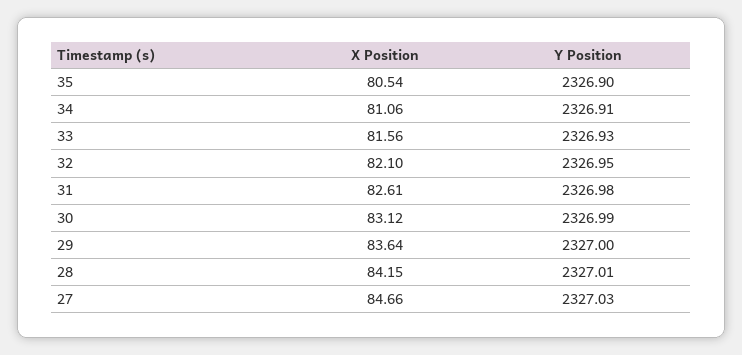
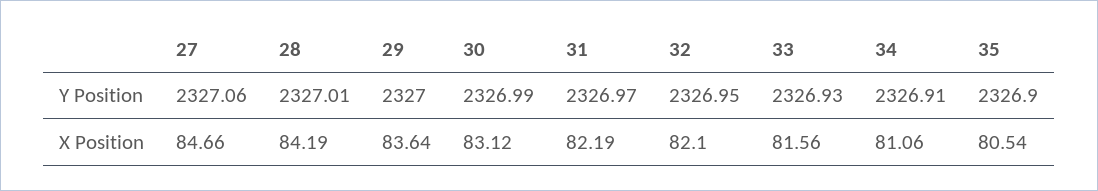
  {
    "X Position": {
      "35": 80.54,
      "34": 81.06,
      "33": 81.56,
      "32": 82.1,
-     "31": 82.61,
+     "31": 82.19,
      "30": 83.12,
      "29": 83.64,
-     "28": 84.15,
+     "28": 84.19,
      "27": 84.66
    },
    "Y Position": {
      "35": 2326.9,
      "34": 2326.91,
      "33": 2326.93,
      "32": 2326.95,
-     "31": 2326.98,
+     "31": 2326.97,
      "30": 2326.99,
      "29": 2327,
      "28": 2327.01,
-     "27": 2327.03
+     "27": 2327.06
    }
  }

